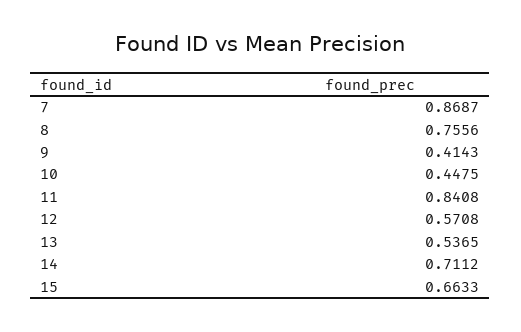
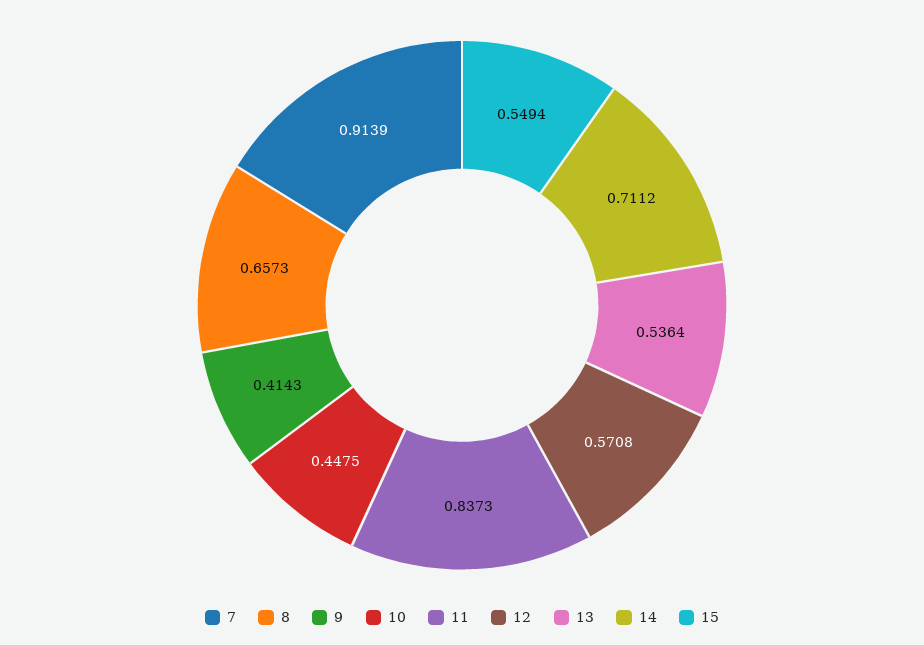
  {
-   "7": 0.8687,
+   "7": 0.9139,
-   "8": 0.7556,
+   "8": 0.6573,
    "9": 0.4143,
    "10": 0.4475,
-   "11": 0.8408,
+   "11": 0.8373,
    "12": 0.5708,
-   "13": 0.5365,
+   "13": 0.5364,
    "14": 0.7112,
-   "15": 0.6633
+   "15": 0.5494
  }

